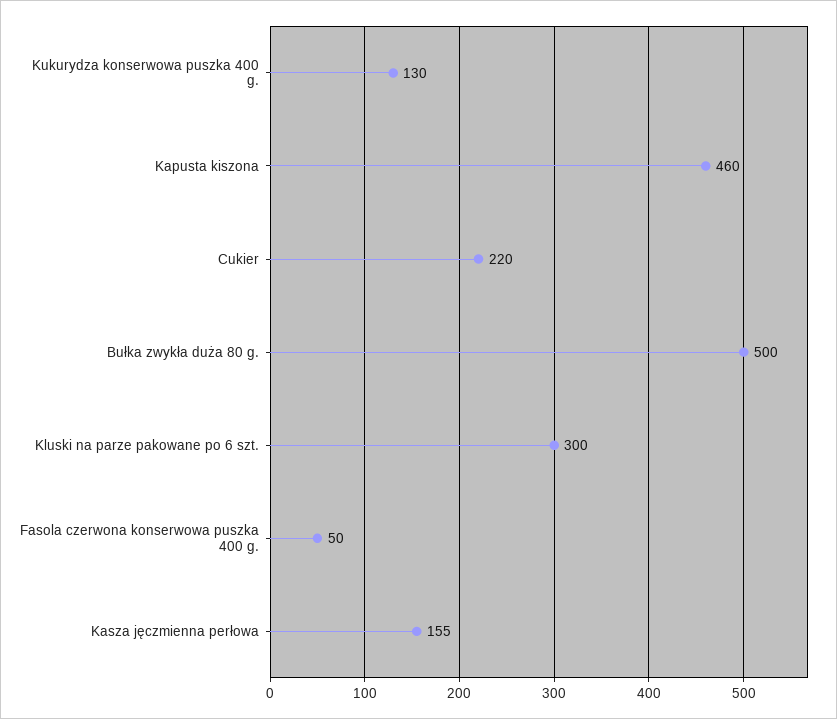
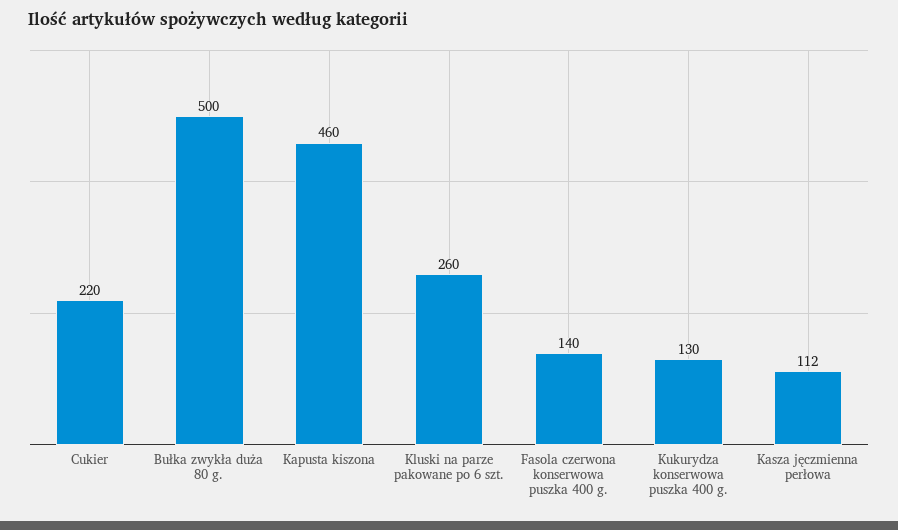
  {
    "Kukurydza konserwowa puszka 400 g.": 130,
    "Kapusta kiszona": 460,
    "Cukier": 220,
    "Bułka zwykła duża 80 g.": 500,
-   "Kluski na parze pakowane po 6 szt.": 300,
+   "Kluski na parze pakowane po 6 szt.": 260,
-   "Fasola czerwona konserwowa puszka 400 g.": 50,
+   "Fasola czerwona konserwowa puszka 400 g.": 140,
-   "Kasza jęczmienna perłowa": 155
+   "Kasza jęczmienna perłowa": 112
  }

